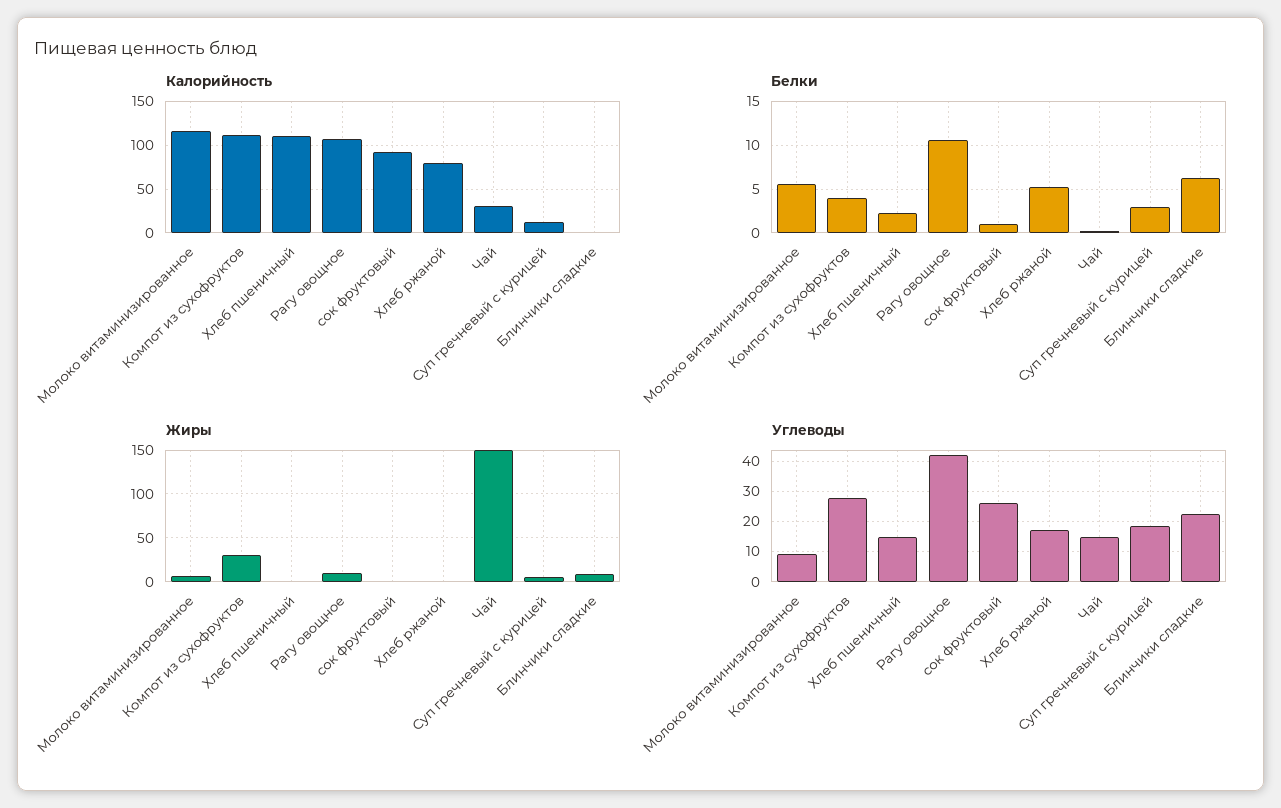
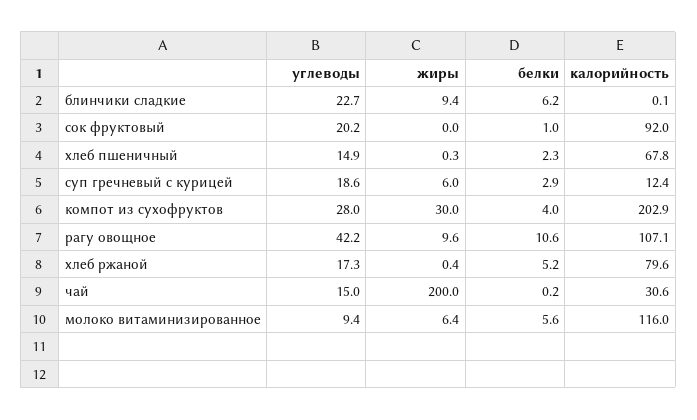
  {
    "Калорийность": {
      "Молоко витаминизированное": 116,
-     "Компот из сухофруктов": 110,
+     "Компот из сухофруктов": 202.9,
-     "Хлеб пшеничный": 110,
+     "Хлеб пшеничный": 67.8,
      "Рагу овощное": 107.1,
      "сок фруктовый": 92,
      "Хлеб ржаной": 79.6,
      "Чай": 30.6,
      "Суп гречневый с курицей": 12.4,
      "Блинчики сладкие": 0.1
    },
    "Белки": {
      "Молоко витаминизированное": 5.6,
      "Компот из сухофруктов": 4,
      "Хлеб пшеничный": 2.3,
      "Рагу овощное": 10.6,
      "сок фруктовый": 1,
      "Хлеб ржаной": 5.2,
      "Чай": 0.2,
      "Суп гречневый с курицей": 2.9,
      "Блинчики сладкие": 6.2
    },
    "Жиры": {
      "Молоко витаминизированное": 6.4,
      "Компот из сухофруктов": 30,
      "Хлеб пшеничный": 0.3,
      "Рагу овощное": 9.6,
      "сок фруктовый": 0,
      "Хлеб ржаной": 0.4,
-     "Чай": 150,
+     "Чай": 200,
      "Суп гречневый с курицей": 6,
      "Блинчики сладкие": 9.4
    },
    "Углеводы": {
      "Молоко витаминизированное": 9.4,
      "Компот из сухофруктов": 28,
      "Хлеб пшеничный": 14.9,
      "Рагу овощное": 42.2,
-     "сок фруктовый": 26,
+     "сок фруктовый": 20.2,
      "Хлеб ржаной": 17.3,
      "Чай": 15,
      "Суп гречневый с курицей": 18.6,
      "Блинчики сладкие": 22.7
    }
  }

